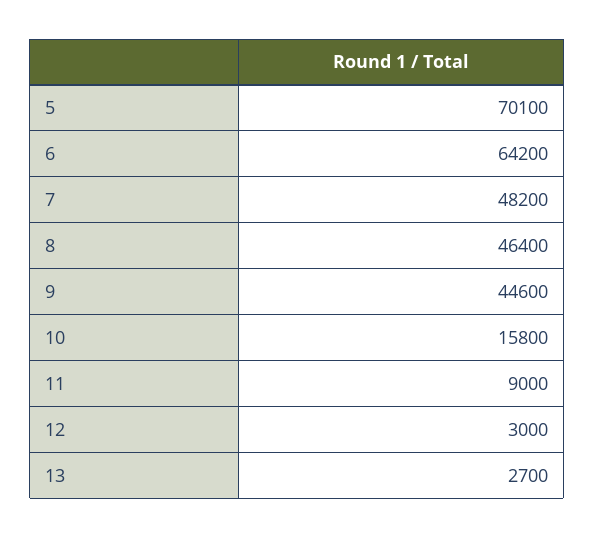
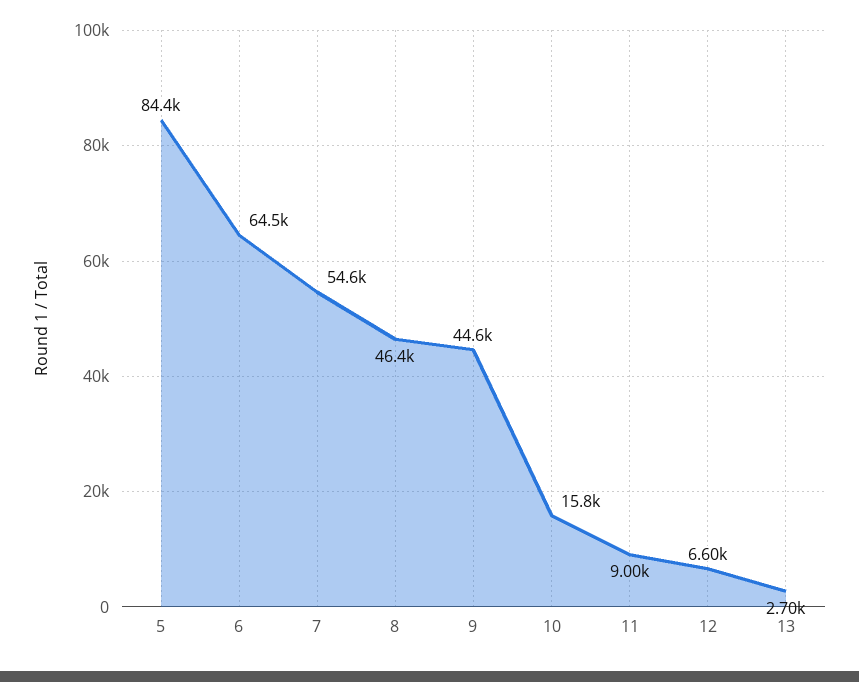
  {
-   "5": 70100,
+   "5": 84400,
-   "6": 64200,
+   "6": 64500,
-   "7": 48200,
+   "7": 54600,
    "8": 46400,
    "9": 44600,
    "10": 15800,
    "11": 9000,
-   "12": 3000,
+   "12": 6600,
    "13": 2700
  }

